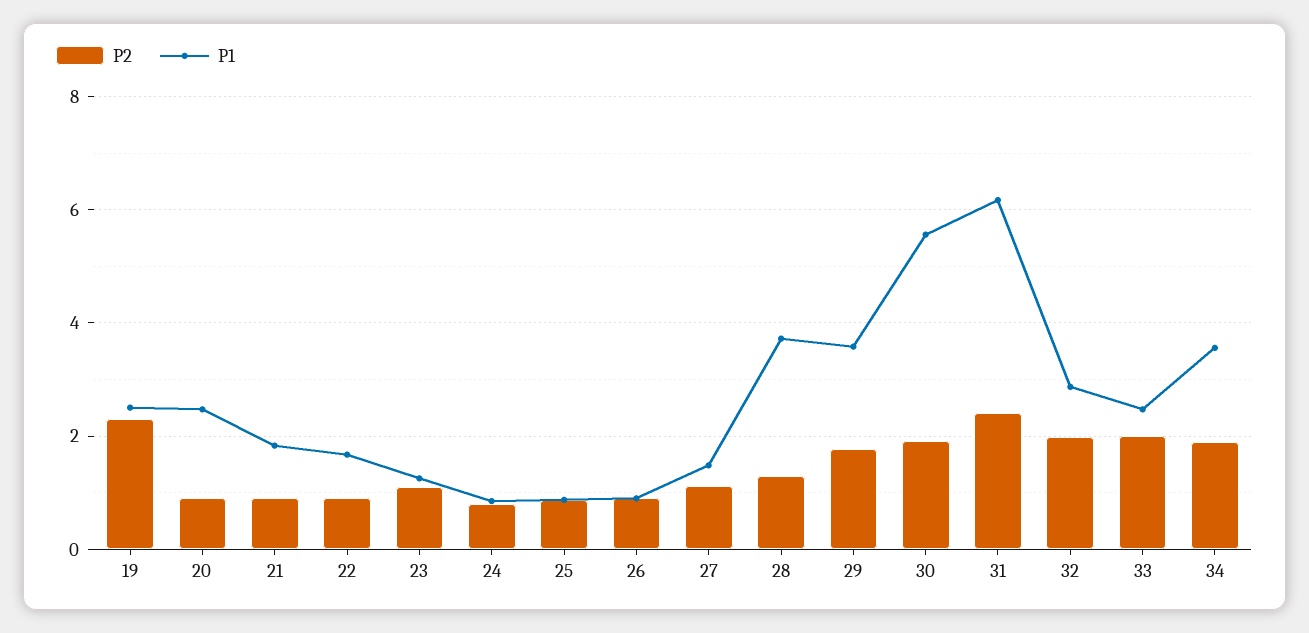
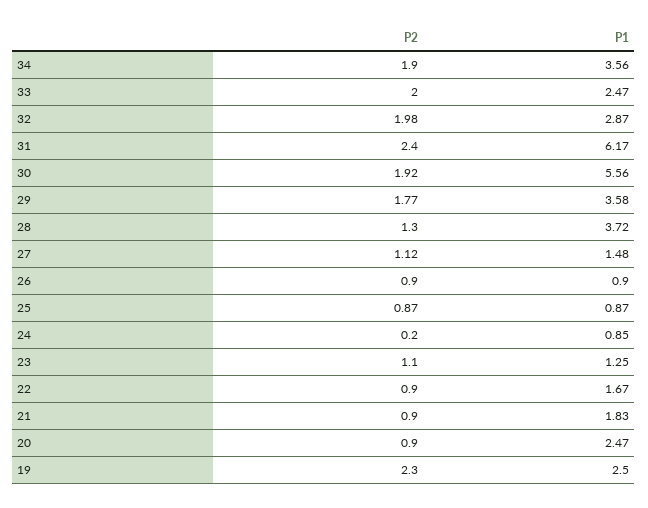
  {
    "P2": {
      "19": 2.3,
      "20": 0.9,
      "21": 0.9,
      "22": 0.9,
      "23": 1.1,
-     "24": 0.8,
+     "24": 0.2,
      "25": 0.87,
      "26": 0.9,
      "27": 1.12,
      "28": 1.3,
      "29": 1.77,
      "30": 1.92,
      "31": 2.4,
      "32": 1.98,
      "33": 2,
      "34": 1.9
    },
    "P1": {
      "19": 2.5,
      "20": 2.47,
      "21": 1.83,
      "22": 1.67,
      "23": 1.25,
      "24": 0.85,
      "25": 0.87,
      "26": 0.9,
      "27": 1.48,
      "28": 3.72,
      "29": 3.58,
      "30": 5.56,
      "31": 6.17,
      "32": 2.87,
      "33": 2.47,
      "34": 3.56
    }
  }

